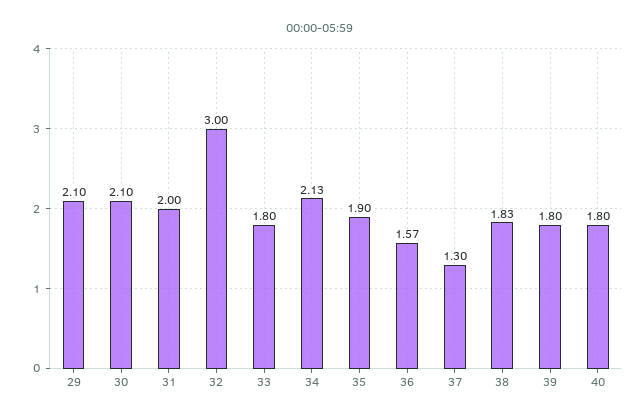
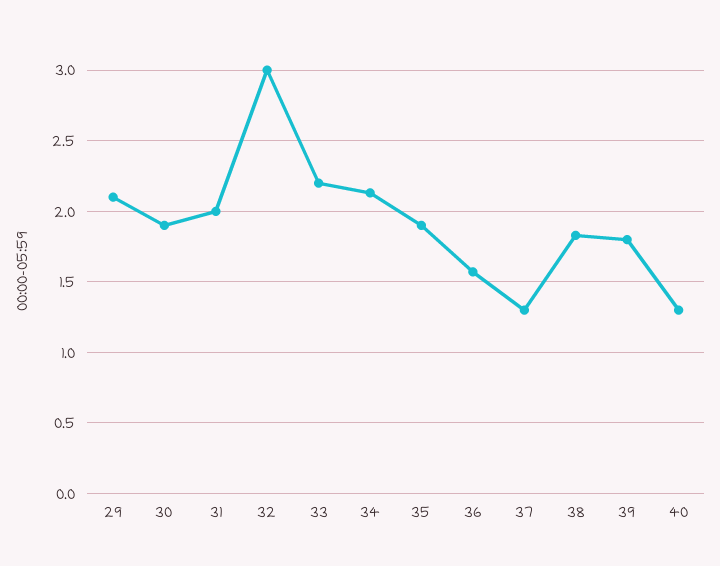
  {
    "29": 2.1,
-   "30": 2.1,
+   "30": 1.9,
    "31": 2,
    "32": 3,
-   "33": 1.8,
+   "33": 2.2,
    "34": 2.13,
    "35": 1.9,
    "36": 1.57,
    "37": 1.3,
    "38": 1.83,
    "39": 1.8,
-   "40": 1.8
+   "40": 1.3
  }

